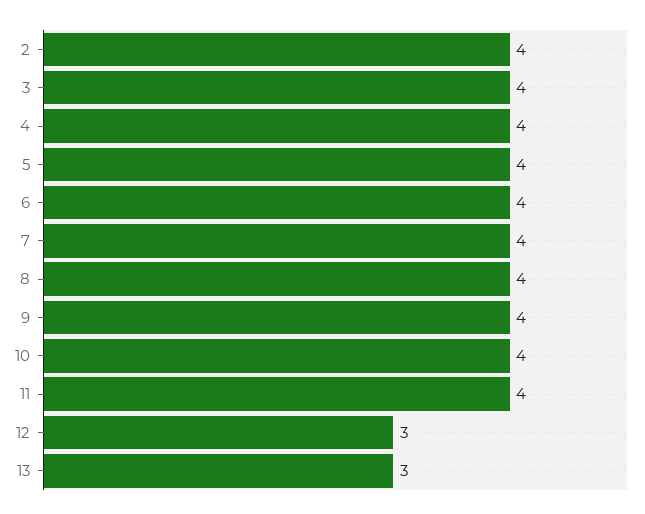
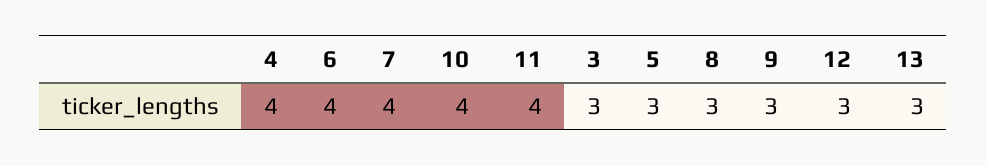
  {
-   "2": 4,
-   "3": 4,
+   "3": 3,
    "4": 4,
-   "5": 4,
+   "5": 3,
    "6": 4,
    "7": 4,
-   "8": 4,
+   "8": 3,
-   "9": 4,
+   "9": 3,
    "10": 4,
    "11": 4,
    "12": 3,
    "13": 3
  }

